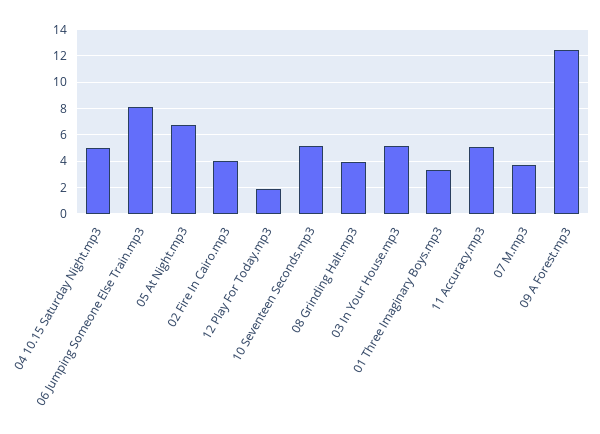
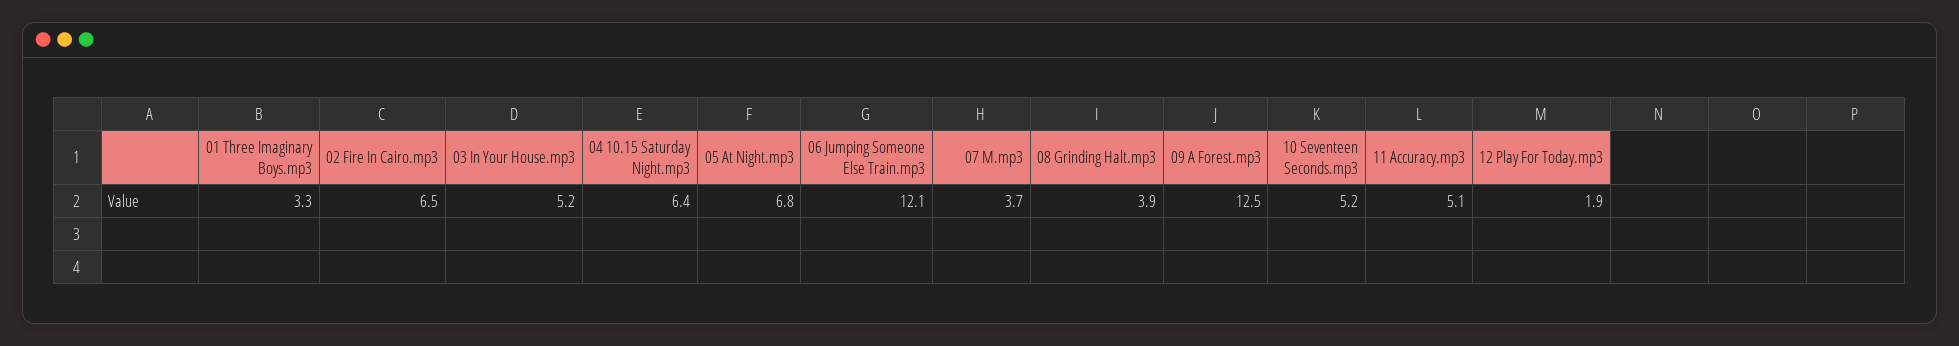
  {
-   "04 10.15 Saturday Night.mp3": 5,
+   "04 10.15 Saturday Night.mp3": 6.4,
-   "06 Jumping Someone Else Train.mp3": 8,
+   "06 Jumping Someone Else Train.mp3": 12.1,
    "05 At Night.mp3": 6.8,
-   "02 Fire In Cairo.mp3": 4,
+   "02 Fire In Cairo.mp3": 6.5,
    "12 Play For Today.mp3": 1.9,
    "10 Seventeen Seconds.mp3": 5.2,
    "08 Grinding Halt.mp3": 3.9,
    "03 In Your House.mp3": 5.2,
    "01 Three Imaginary Boys.mp3": 3.3,
    "11 Accuracy.mp3": 5.1,
    "07 M.mp3": 3.7,
    "09 A Forest.mp3": 12.5
  }

